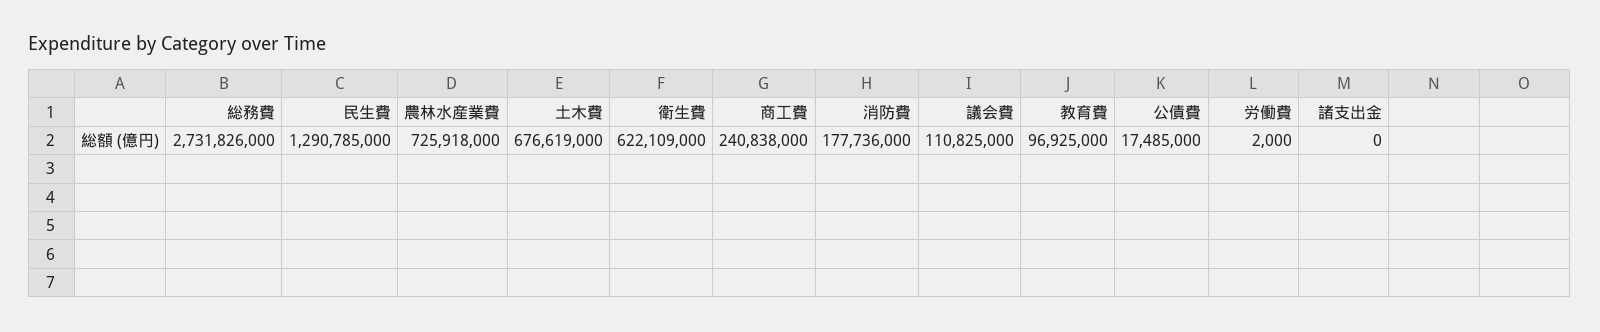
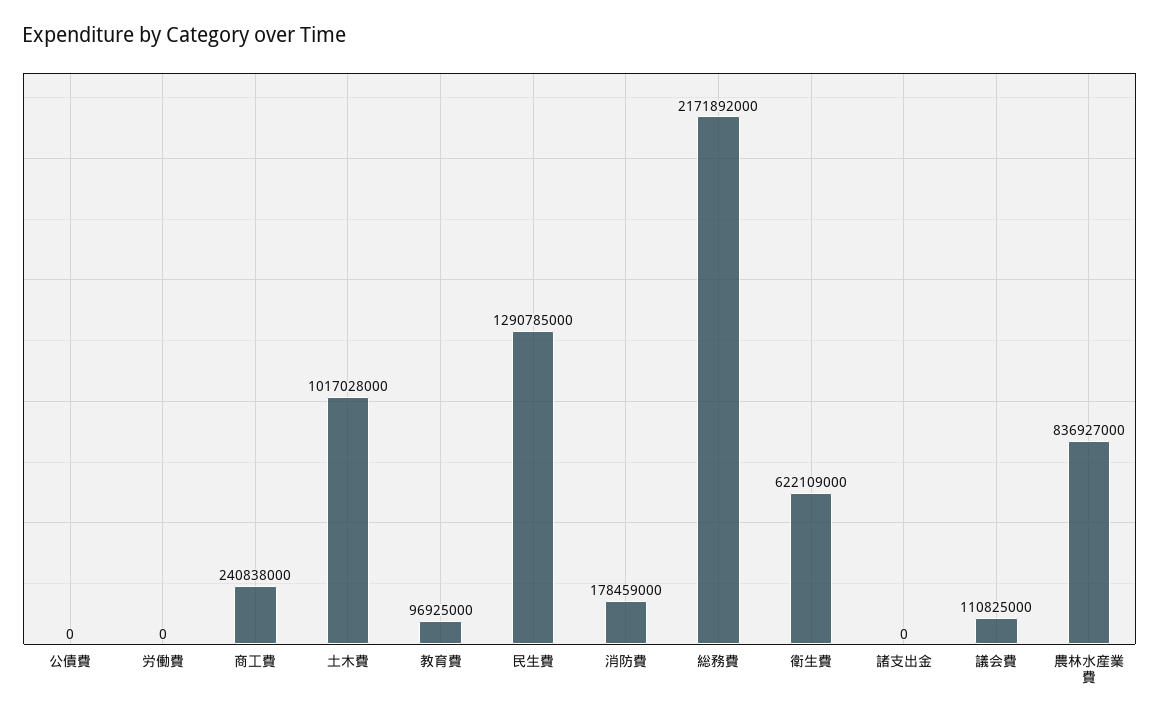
  {
-   "総務費": 2731826000,
+   "総務費": 2171892000,
    "民生費": 1290785000,
-   "農林水産業費": 725918000,
+   "農林水産業費": 836927000,
-   "土木費": 676619000,
+   "土木費": 1017028000,
    "衛生費": 622109000,
    "商工費": 240838000,
-   "消防費": 177736000,
+   "消防費": 178459000,
    "議会費": 110825000,
    "教育費": 96925000,
-   "公債費": 17485000,
+   "公債費": 0,
-   "労働費": 2000,
+   "労働費": 0,
    "諸支出金": 0
  }

